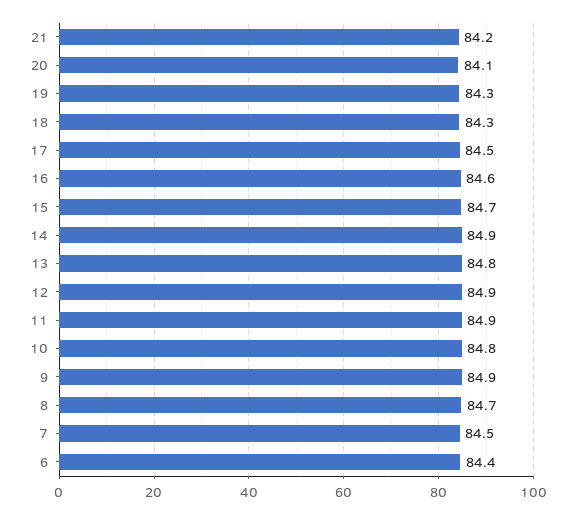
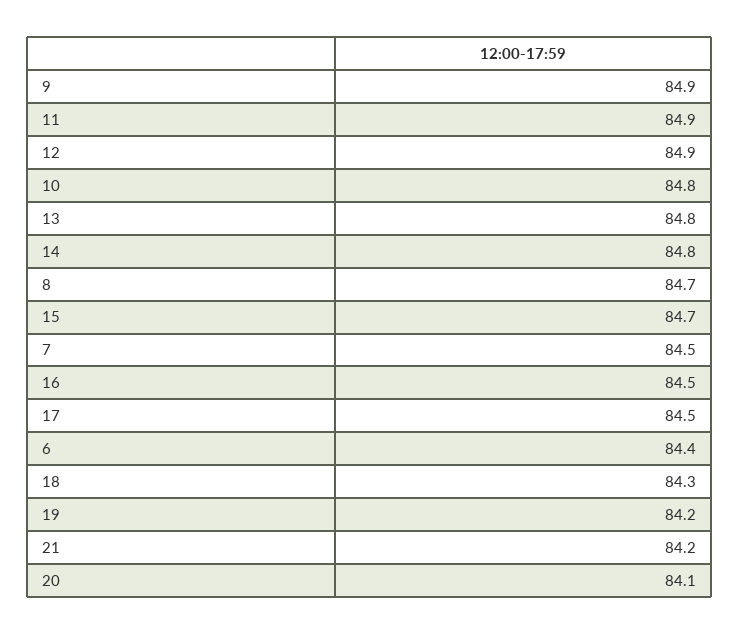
  {
    "21": 84.2,
    "20": 84.1,
-   "19": 84.3,
+   "19": 84.2,
    "18": 84.3,
    "17": 84.5,
-   "16": 84.6,
+   "16": 84.5,
    "15": 84.7,
-   "14": 84.9,
+   "14": 84.8,
    "13": 84.8,
    "12": 84.9,
    "11": 84.9,
    "10": 84.8,
    "9": 84.9,
    "8": 84.7,
    "7": 84.5,
    "6": 84.4
  }

